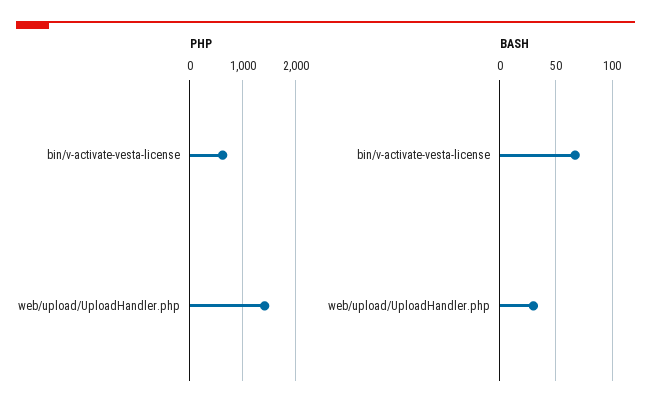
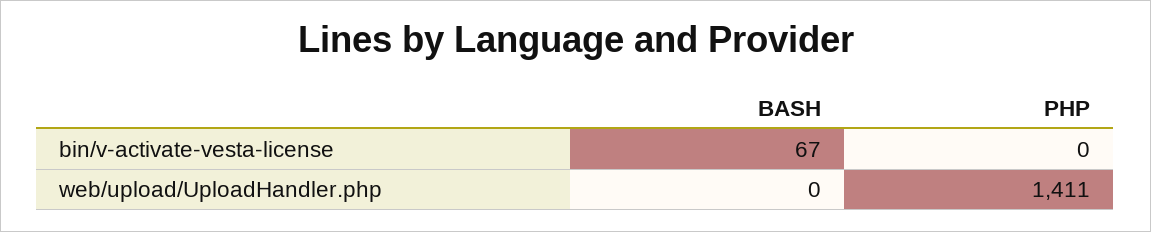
  {
    "PHP": {
-     "bin/v-activate-vesta-license": 600,
+     "bin/v-activate-vesta-license": 0,
      "web/upload/UploadHandler.php": 1411
    },
    "BASH": {
      "bin/v-activate-vesta-license": 67,
-     "web/upload/UploadHandler.php": 30
+     "web/upload/UploadHandler.php": 0
    }
  }

